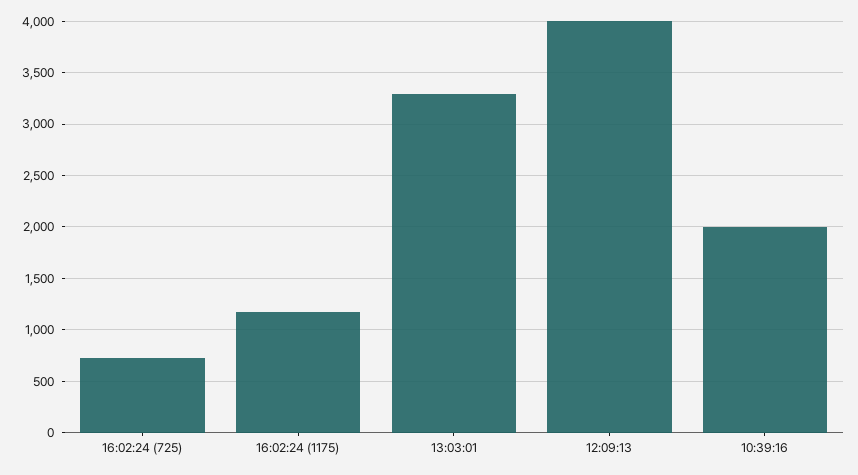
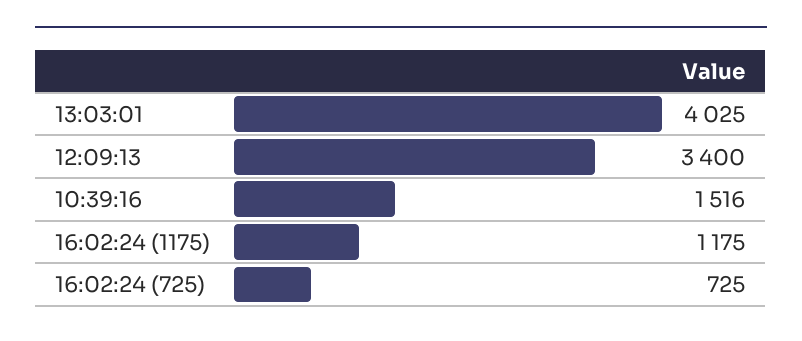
  {
    "16:02:24 (725)": 725,
    "16:02:24 (1175)": 1175,
-   "13:03:01": 3300,
+   "13:03:01": 4025,
-   "12:09:13": 4000,
+   "12:09:13": 3400,
-   "10:39:16": 2000
+   "10:39:16": 1516
  }

